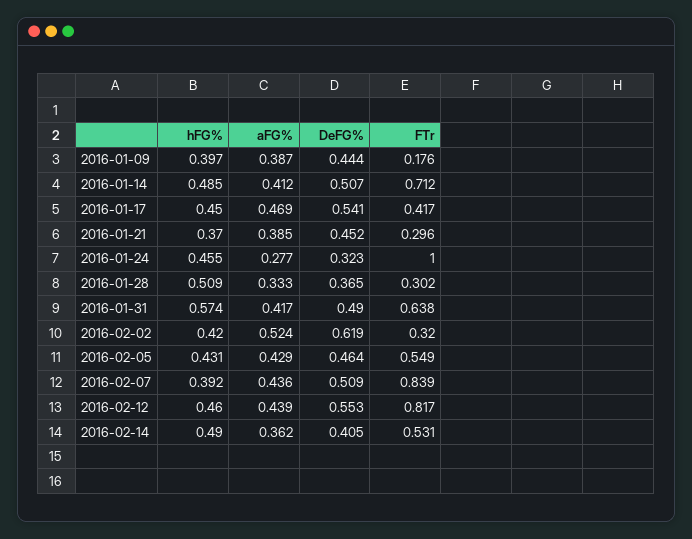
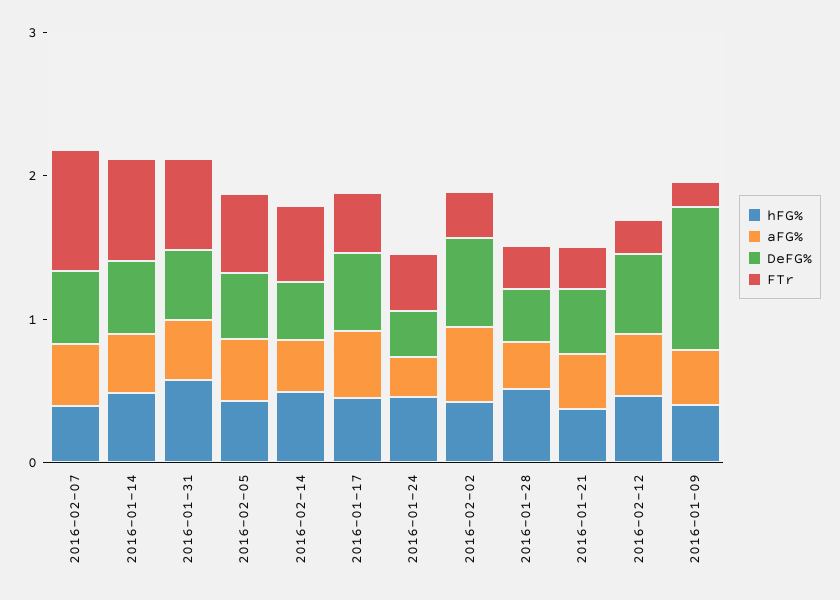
  {
    "hFG%": {
      "2016-01-09": 0.397,
      "2016-01-14": 0.485,
      "2016-01-17": 0.45,
      "2016-01-21": 0.37,
      "2016-01-24": 0.455,
      "2016-01-28": 0.509,
      "2016-01-31": 0.574,
      "2016-02-02": 0.42,
      "2016-02-05": 0.431,
      "2016-02-07": 0.392,
      "2016-02-12": 0.46,
      "2016-02-14": 0.49
    },
    "aFG%": {
      "2016-01-09": 0.387,
      "2016-01-14": 0.412,
      "2016-01-17": 0.469,
      "2016-01-21": 0.385,
      "2016-01-24": 0.277,
      "2016-01-28": 0.333,
      "2016-01-31": 0.417,
      "2016-02-02": 0.524,
      "2016-02-05": 0.429,
      "2016-02-07": 0.436,
      "2016-02-12": 0.439,
      "2016-02-14": 0.362
    },
    "DeFG%": {
-     "2016-01-09": 0.444,
+     "2016-01-09": 1,
      "2016-01-14": 0.507,
      "2016-01-17": 0.541,
      "2016-01-21": 0.452,
      "2016-01-24": 0.323,
      "2016-01-28": 0.365,
      "2016-01-31": 0.49,
      "2016-02-02": 0.619,
      "2016-02-05": 0.464,
      "2016-02-07": 0.509,
      "2016-02-12": 0.553,
      "2016-02-14": 0.405
    },
    "FTr": {
      "2016-01-09": 0.176,
      "2016-01-14": 0.712,
      "2016-01-17": 0.417,
      "2016-01-21": 0.296,
-     "2016-01-24": 1,
+     "2016-01-24": 0.4,
      "2016-01-28": 0.302,
      "2016-01-31": 0.638,
      "2016-02-02": 0.32,
      "2016-02-05": 0.549,
      "2016-02-07": 0.839,
-     "2016-02-12": 0.817,
+     "2016-02-12": 0.2,
      "2016-02-14": 0.531
    }
  }

